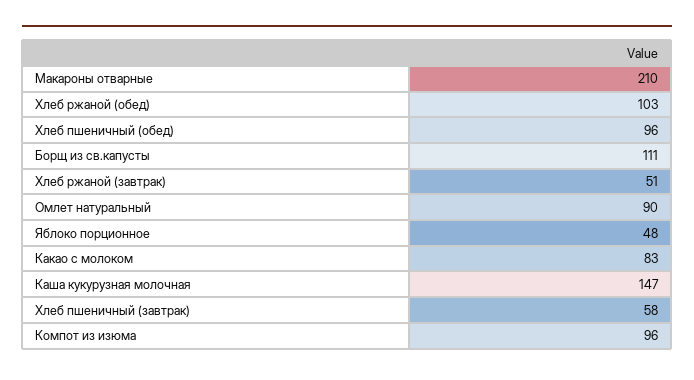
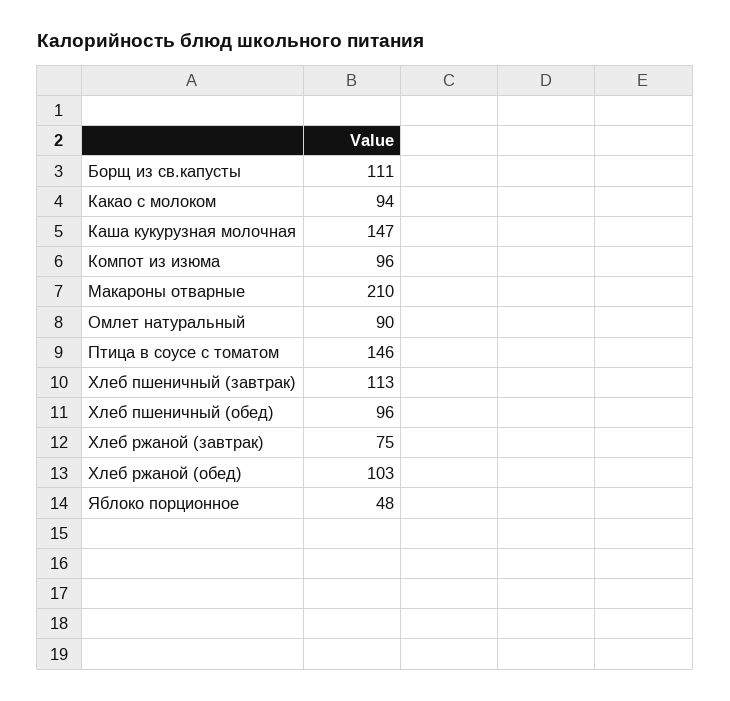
  {
    "Макароны отварные": 210,
    "Хлеб ржаной (обед)": 103,
    "Хлеб пшеничный (обед)": 96,
    "Борщ из св.капусты": 111,
-   "Хлеб ржаной (завтрак)": 51,
+   "Хлеб ржаной (завтрак)": 75,
    "Омлет натуральный": 90,
    "Яблоко порционное": 48,
-   "Какао с молоком": 83,
+   "Какао с молоком": 94,
    "Каша кукурузная молочная": 147,
-   "Хлеб пшеничный (завтрак)": 58,
+   "Хлеб пшеничный (завтрак)": 113,
-   "Компот из изюма": 96
+   "Компот из изюма": 96,
+   "Птица в соусе с томатом": 146
  }

